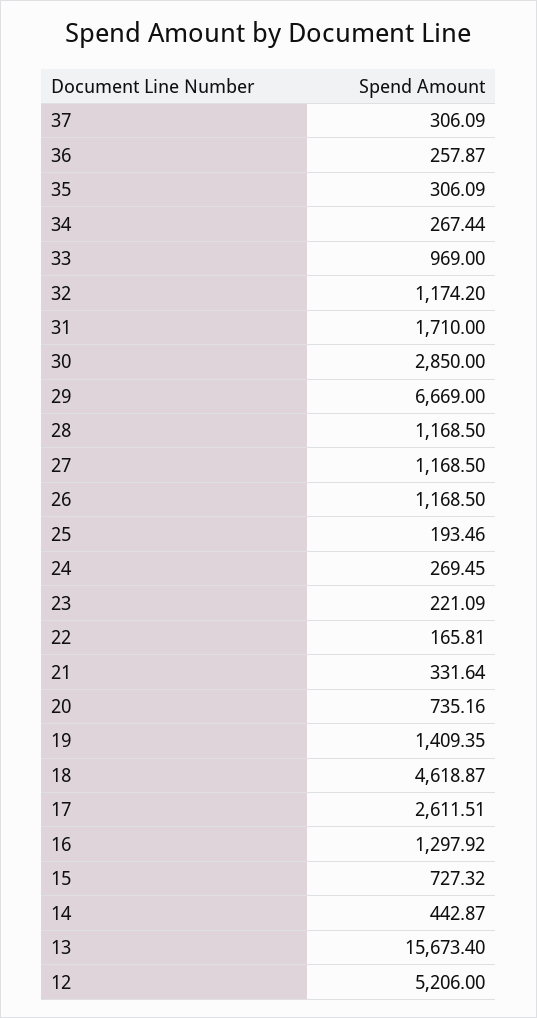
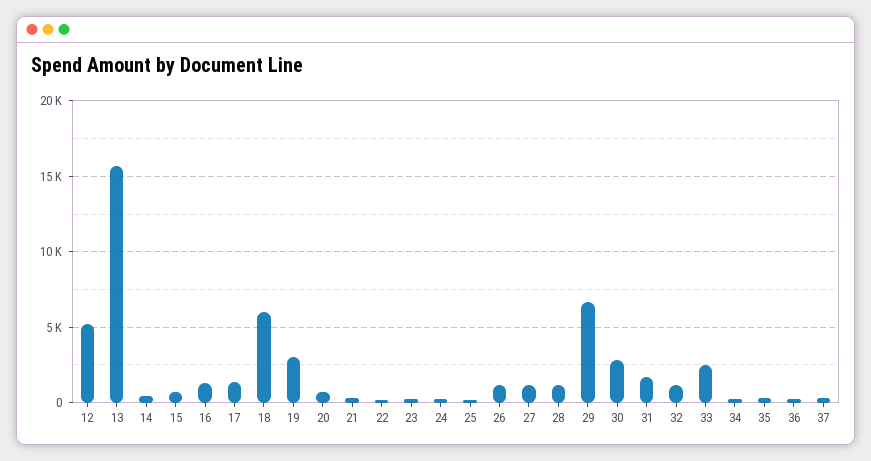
  {
    "37": 306.09,
    "36": 257.87,
    "35": 306.09,
    "34": 267.44,
-   "33": 969,
+   "33": 2500,
    "32": 1174.2,
    "31": 1710,
    "30": 2850,
    "29": 6669,
    "28": 1168.5,
    "27": 1168.5,
    "26": 1168.5,
    "25": 193.46,
    "24": 269.45,
    "23": 221.09,
    "22": 165.81,
    "21": 331.64,
    "20": 735.16,
-   "19": 1409.35,
+   "19": 3000,
-   "18": 4618.87,
+   "18": 6000,
-   "17": 2611.51,
+   "17": 1500,
    "16": 1297.92,
    "15": 727.32,
    "14": 442.87,
    "13": 15673.4,
    "12": 5206
  }

